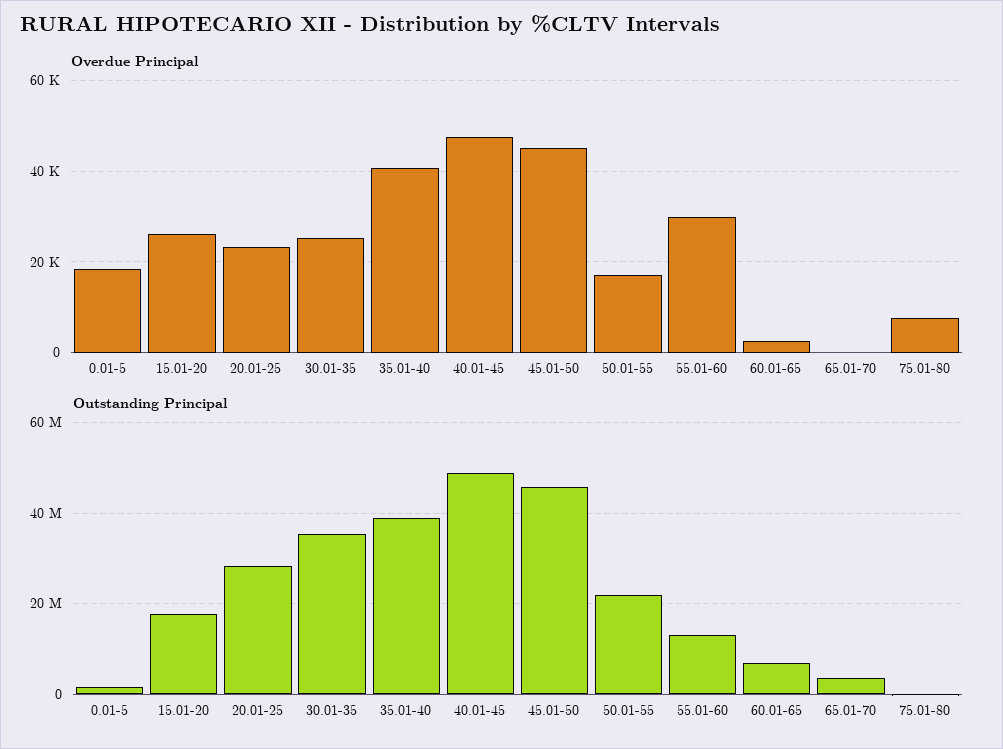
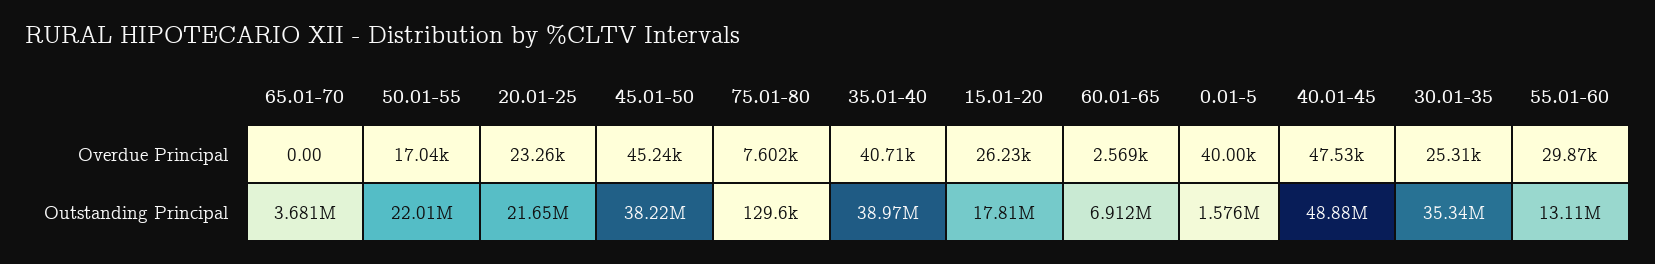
  {
    "Overdue Principal": {
-     "0.01-5": 18000,
+     "0.01-5": 40000,
      "15.01-20": 26230,
      "20.01-25": 23260,
      "30.01-35": 25310,
      "35.01-40": 40710,
      "40.01-45": 47530,
      "45.01-50": 45240,
      "50.01-55": 17040,
      "55.01-60": 29870,
      "60.01-65": 2569,
      "65.01-70": 0,
      "75.01-80": 7602
    },
    "Outstanding Principal": {
      "0.01-5": 1576000,
      "15.01-20": 17810000,
-     "20.01-25": 28000000,
+     "20.01-25": 21650000,
      "30.01-35": 35340000,
      "35.01-40": 38970000,
      "40.01-45": 48880000,
-     "45.01-50": 46000000,
+     "45.01-50": 38220000,
      "50.01-55": 22010000,
      "55.01-60": 13110000,
      "60.01-65": 6912000,
      "65.01-70": 3681000,
      "75.01-80": 129600
    }
  }

